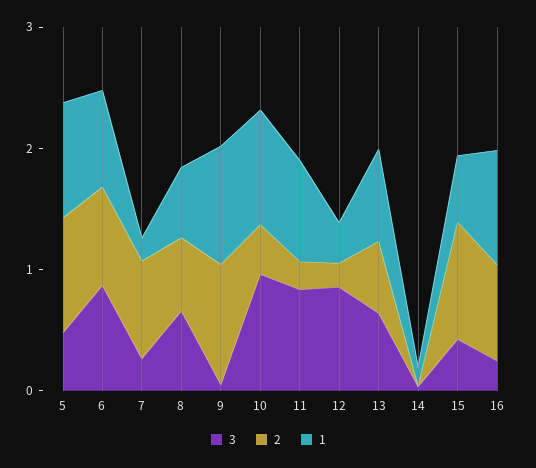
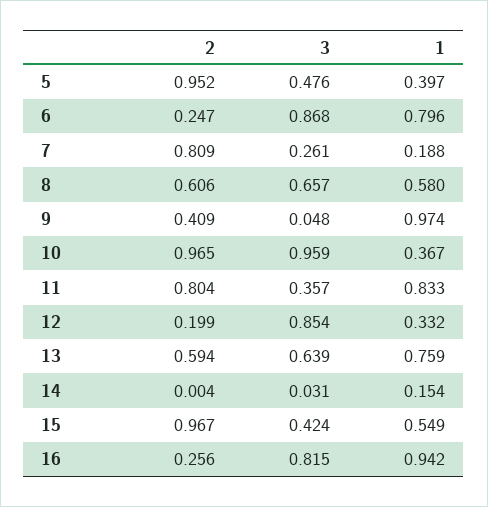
  {
    "3": {
      "5": 0.476,
      "6": 0.868,
      "7": 0.261,
      "8": 0.657,
      "9": 0.048,
      "10": 0.959,
-     "11": 0.8,
+     "11": 0.357,
      "12": 0.854,
      "13": 0.639,
      "14": 0.031,
      "15": 0.424,
-     "16": 0.2
+     "16": 0.815
    },
    "2": {
      "5": 0.952,
-     "6": 0.8,
+     "6": 0.247,
      "7": 0.809,
      "8": 0.606,
-     "9": 1,
+     "9": 0.409,
-     "10": 0.4,
+     "10": 0.965,
-     "11": 0.2,
+     "11": 0.804,
      "12": 0.199,
      "13": 0.594,
      "14": 0.004,
      "15": 0.967,
-     "16": 0.8
+     "16": 0.256
    },
    "1": {
-     "5": 1,
+     "5": 0.397,
      "6": 0.796,
      "7": 0.188,
      "8": 0.58,
      "9": 0.974,
-     "10": 1,
+     "10": 0.367,
      "11": 0.833,
      "12": 0.332,
      "13": 0.759,
      "14": 0.154,
      "15": 0.549,
      "16": 0.942
    }
  }

